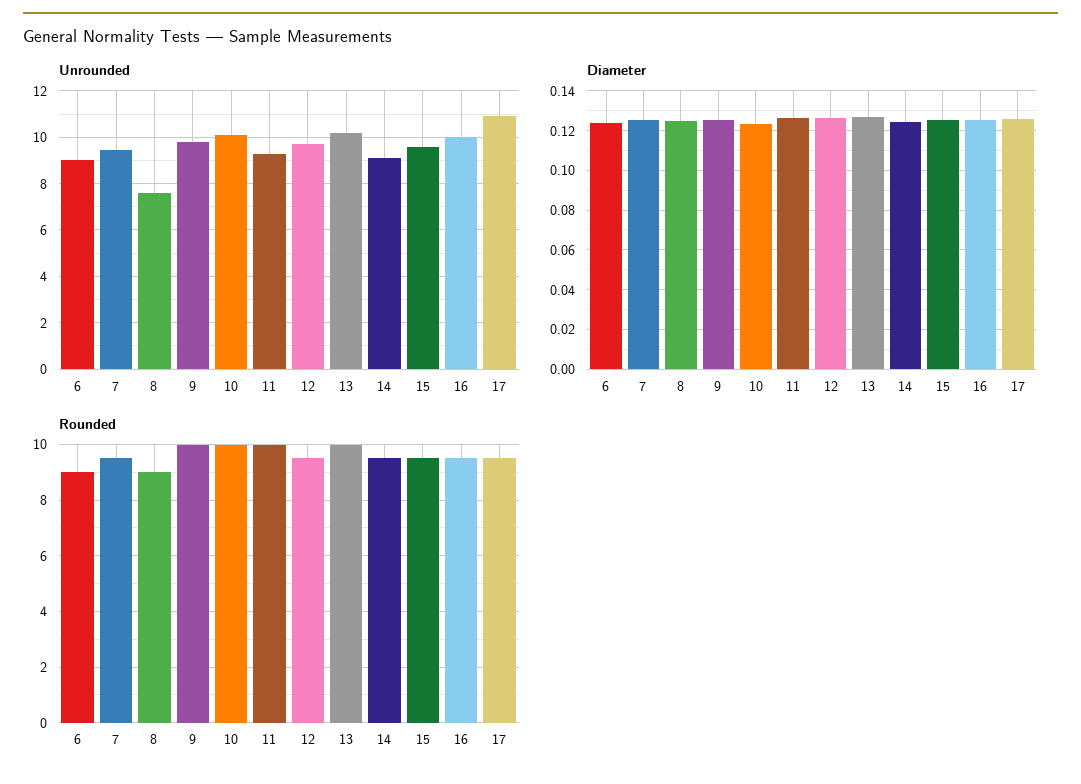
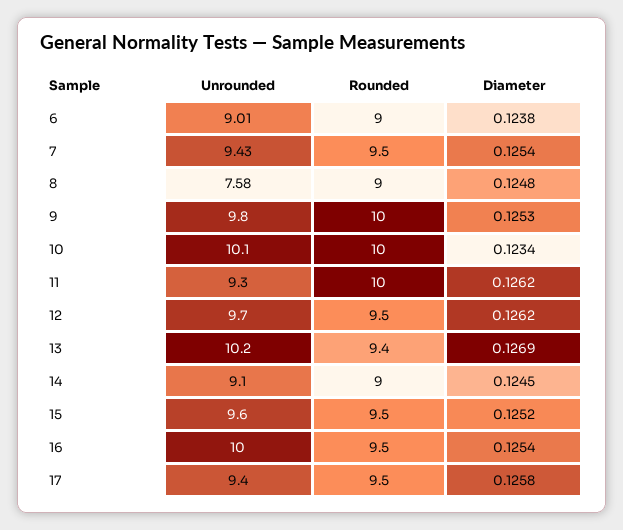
  {
    "Unrounded": {
      "6": 9.01,
      "7": 9.43,
      "8": 7.58,
      "9": 9.8,
      "10": 10.1,
      "11": 9.3,
      "12": 9.7,
      "13": 10.2,
      "14": 9.1,
      "15": 9.6,
      "16": 10,
-     "17": 11
+     "17": 9.4
    },
    "Diameter": {
      "6": 0.1238,
      "7": 0.1254,
      "8": 0.1248,
      "9": 0.1253,
      "10": 0.1234,
      "11": 0.1262,
      "12": 0.1262,
      "13": 0.1269,
      "14": 0.1245,
      "15": 0.1252,
      "16": 0.1254,
      "17": 0.1258
    },
    "Rounded": {
      "6": 9,
      "7": 9.5,
      "8": 9,
      "9": 10,
      "10": 10,
      "11": 10,
      "12": 9.5,
-     "13": 10,
+     "13": 9.4,
-     "14": 9.5,
+     "14": 9,
      "15": 9.5,
      "16": 9.5,
      "17": 9.5
    }
  }

